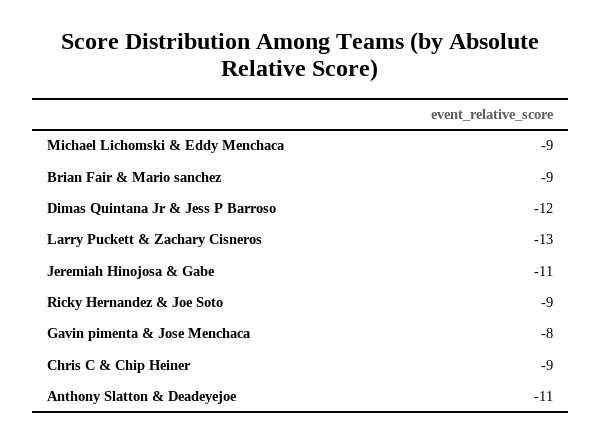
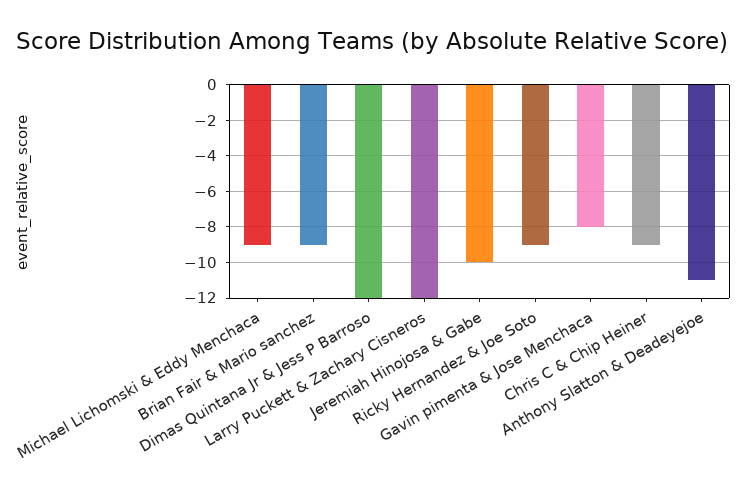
  {
    "Michael Lichomski & Eddy Menchaca": -9,
    "Brian Fair & Mario sanchez": -9,
    "Dimas Quintana Jr & Jess P Barroso": -12,
-   "Larry Puckett & Zachary Cisneros": -13,
+   "Larry Puckett & Zachary Cisneros": -12,
-   "Jeremiah Hinojosa & Gabe": -11,
+   "Jeremiah Hinojosa & Gabe": -10,
    "Ricky Hernandez & Joe Soto": -9,
    "Gavin pimenta & Jose Menchaca": -8,
    "Chris C & Chip Heiner": -9,
    "Anthony Slatton & Deadeyejoe": -11
  }

